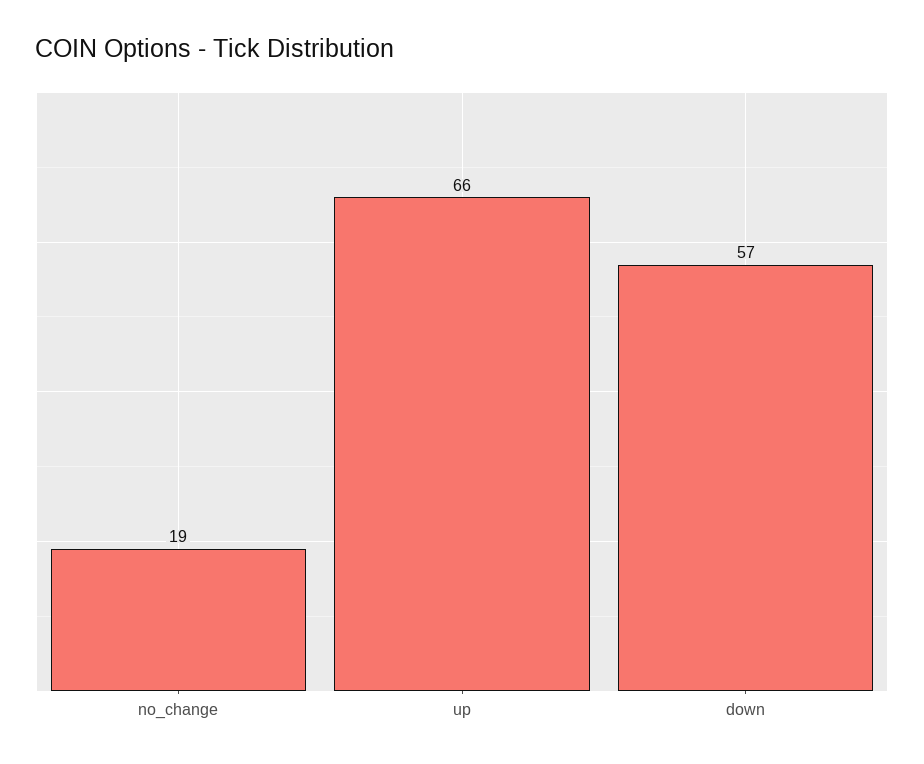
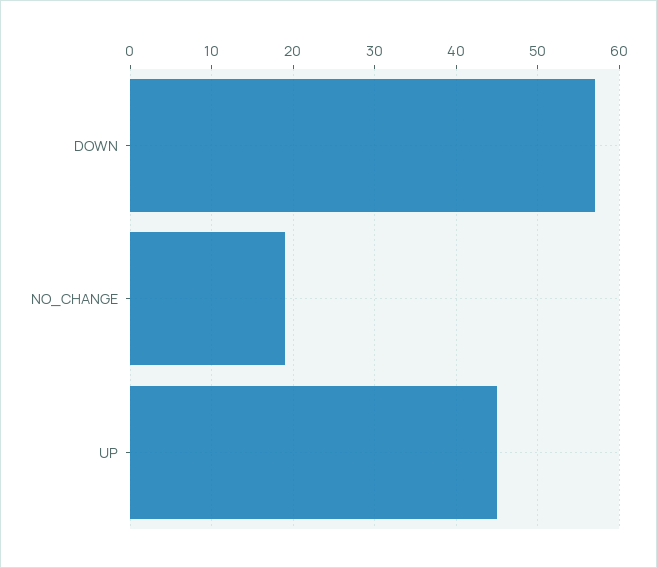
  {
    "no_change": 19,
-   "up": 66,
+   "up": 45,
    "down": 57
  }

